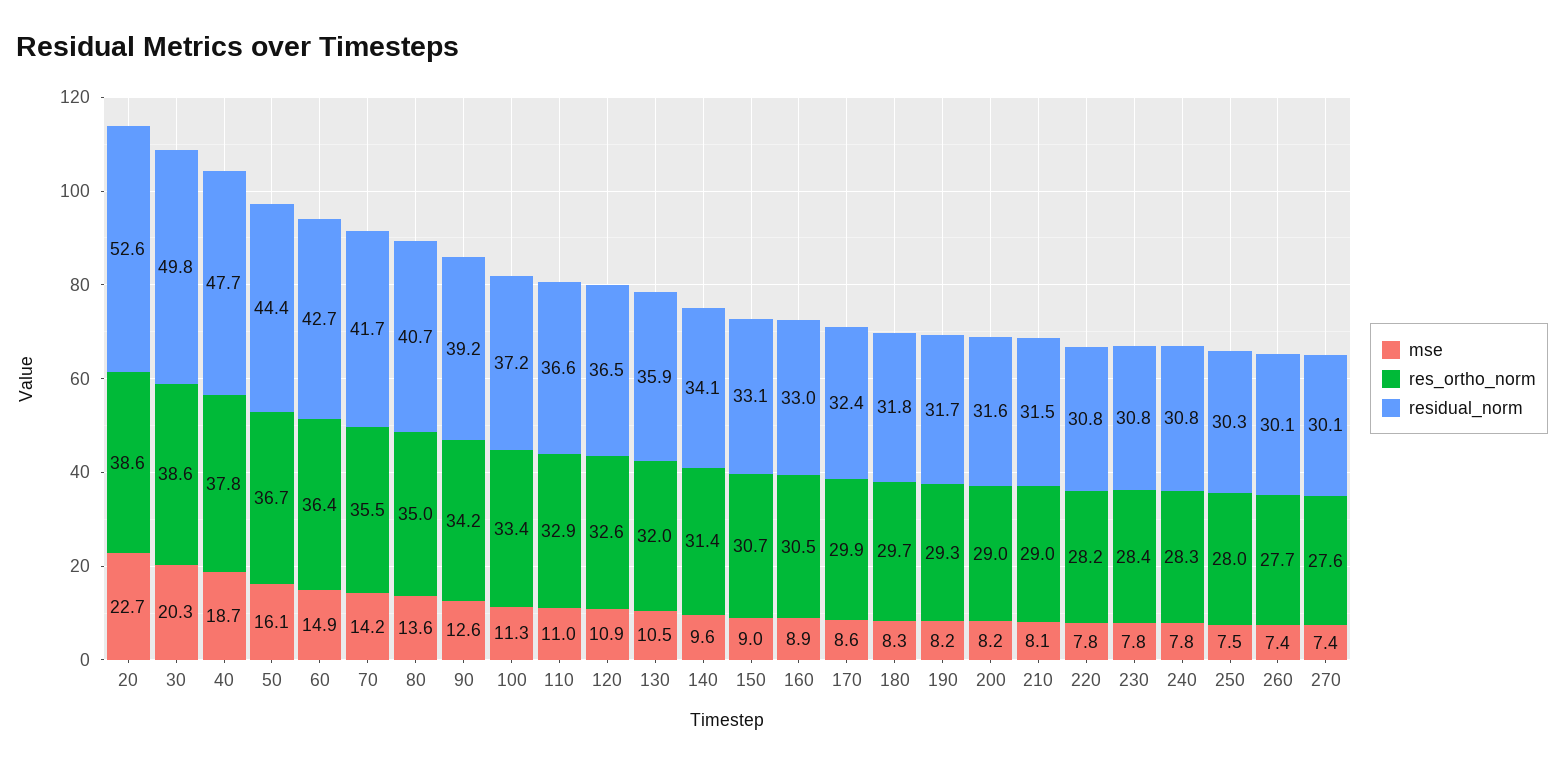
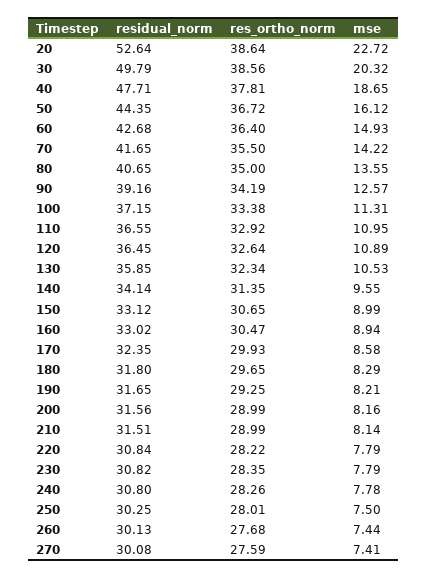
  {
    "mse": {
      "20": 22.72,
      "30": 20.32,
      "40": 18.65,
      "50": 16.12,
      "60": 14.93,
      "70": 14.22,
      "80": 13.55,
      "90": 12.57,
      "100": 11.31,
      "110": 10.95,
      "120": 10.89,
      "130": 10.53,
      "140": 9.55,
      "150": 8.99,
      "160": 8.94,
      "170": 8.58,
      "180": 8.29,
      "190": 8.21,
      "200": 8.16,
      "210": 8.14,
      "220": 7.79,
      "230": 7.79,
      "240": 7.78,
      "250": 7.5,
      "260": 7.44,
      "270": 7.41
    },
    "res_ortho_norm": {
      "20": 38.64,
      "30": 38.56,
      "40": 37.81,
      "50": 36.72,
      "60": 36.4,
      "70": 35.5,
      "80": 35,
      "90": 34.19,
      "100": 33.38,
      "110": 32.92,
      "120": 32.64,
-     "130": 32,
+     "130": 32.34,
      "140": 31.35,
      "150": 30.65,
      "160": 30.47,
      "170": 29.93,
      "180": 29.65,
      "190": 29.25,
      "200": 28.99,
      "210": 28.99,
      "220": 28.22,
      "230": 28.35,
      "240": 28.26,
      "250": 28.01,
      "260": 27.68,
      "270": 27.59
    },
    "residual_norm": {
      "20": 52.64,
      "30": 49.79,
      "40": 47.71,
      "50": 44.35,
      "60": 42.68,
      "70": 41.65,
      "80": 40.65,
      "90": 39.16,
      "100": 37.15,
      "110": 36.55,
      "120": 36.45,
      "130": 35.85,
      "140": 34.14,
      "150": 33.12,
      "160": 33.02,
      "170": 32.35,
      "180": 31.8,
      "190": 31.65,
      "200": 31.56,
      "210": 31.51,
      "220": 30.84,
      "230": 30.82,
      "240": 30.8,
      "250": 30.25,
      "260": 30.13,
      "270": 30.08
    }
  }

